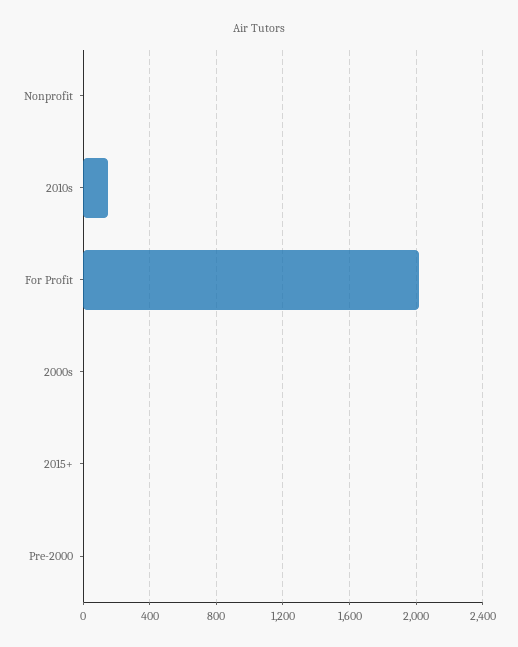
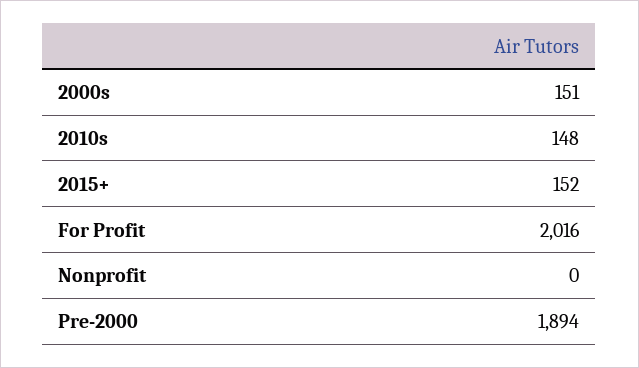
  {
    "Nonprofit": 0,
    "2010s": 148,
    "For Profit": 2016,
-   "2000s": 0,
+   "2000s": 151,
-   "2015+": 0,
+   "2015+": 152,
-   "Pre-2000": 0
+   "Pre-2000": 1894
  }

